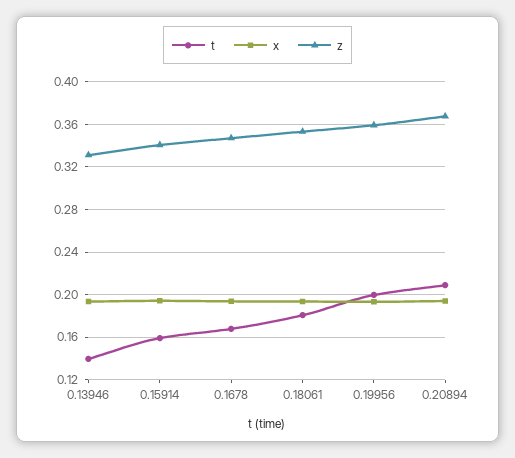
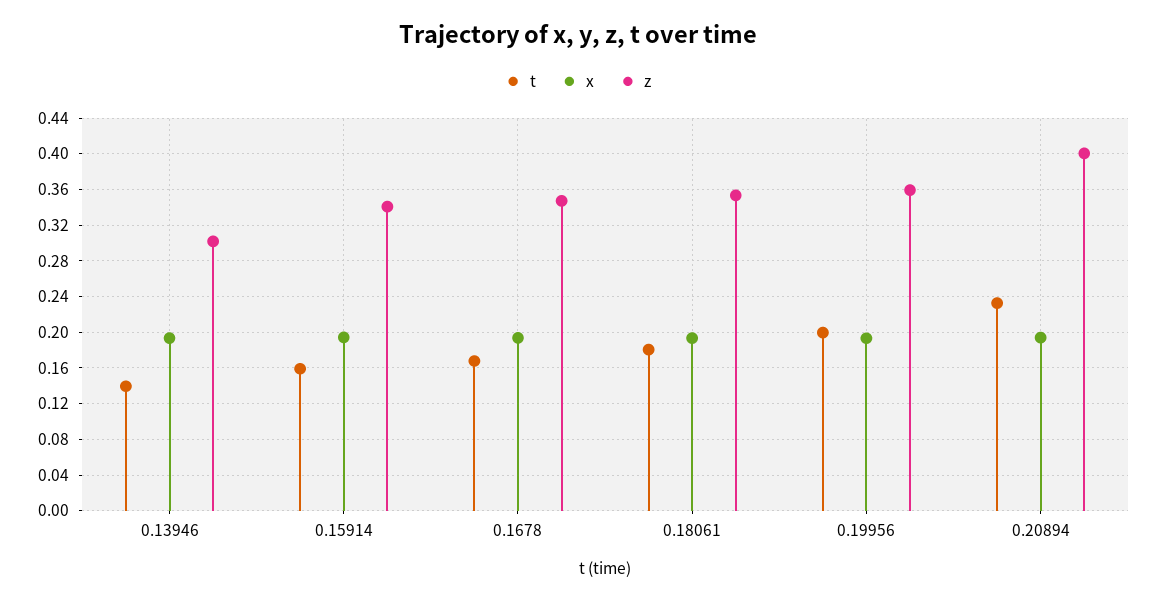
  {
    "t": {
      "0.13946": 0.14,
      "0.15914": 0.16,
      "0.1678": 0.17,
      "0.18061": 0.18,
      "0.19956": 0.2,
-     "0.20894": 0.21
+     "0.20894": 0.23
    },
    "x": {
      "0.13946": 0.19,
      "0.15914": 0.19,
      "0.1678": 0.19,
      "0.18061": 0.19,
      "0.19956": 0.19,
      "0.20894": 0.19
    },
    "z": {
-     "0.13946": 0.33,
+     "0.13946": 0.3,
      "0.15914": 0.34,
      "0.1678": 0.35,
      "0.18061": 0.35,
      "0.19956": 0.36,
-     "0.20894": 0.37
+     "0.20894": 0.4
    }
  }

